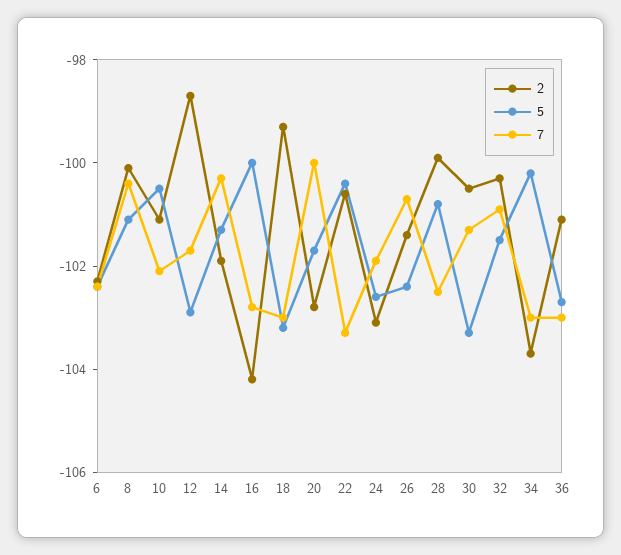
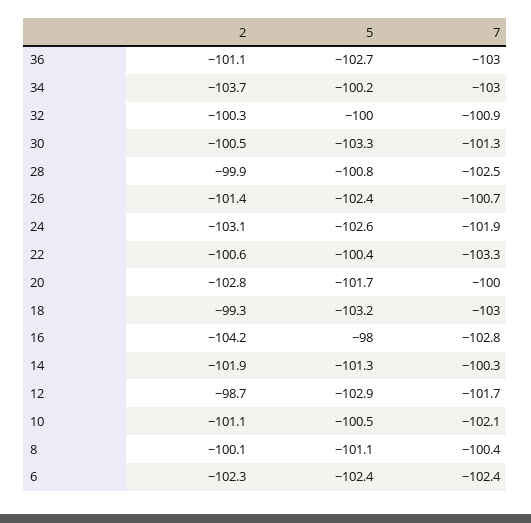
  {
    "2": {
      "6": -102.3,
      "8": -100.1,
      "10": -101.1,
      "12": -98.7,
      "14": -101.9,
      "16": -104.2,
      "18": -99.3,
      "20": -102.8,
      "22": -100.6,
      "24": -103.1,
      "26": -101.4,
      "28": -99.9,
      "30": -100.5,
      "32": -100.3,
      "34": -103.7,
      "36": -101.1
    },
    "5": {
      "6": -102.4,
      "8": -101.1,
      "10": -100.5,
      "12": -102.9,
      "14": -101.3,
-     "16": -100,
+     "16": -98,
      "18": -103.2,
      "20": -101.7,
      "22": -100.4,
      "24": -102.6,
      "26": -102.4,
      "28": -100.8,
      "30": -103.3,
-     "32": -101.5,
+     "32": -100,
      "34": -100.2,
      "36": -102.7
    },
    "7": {
      "6": -102.4,
      "8": -100.4,
      "10": -102.1,
      "12": -101.7,
      "14": -100.3,
      "16": -102.8,
      "18": -103,
      "20": -100,
      "22": -103.3,
      "24": -101.9,
      "26": -100.7,
      "28": -102.5,
      "30": -101.3,
      "32": -100.9,
      "34": -103,
      "36": -103
    }
  }

